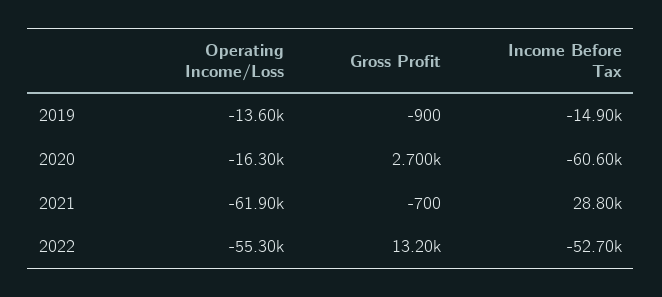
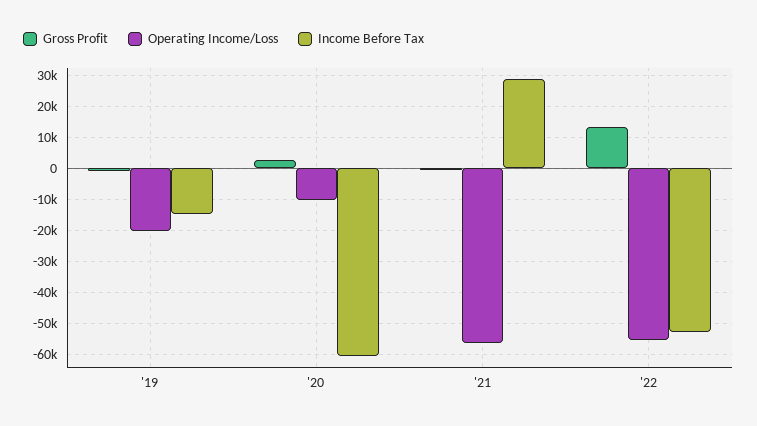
  {
    "Operating Income/Loss": {
-     "2019": -13600,
+     "2019": -20000,
-     "2020": -16300,
+     "2020": -10000,
-     "2021": -61900,
+     "2021": -56000,
      "2022": -55300
    },
    "Gross Profit": {
      "2019": -900,
      "2020": 2700,
      "2021": -700,
      "2022": 13200
    },
    "Income Before Tax": {
      "2019": -14900,
      "2020": -60600,
      "2021": 28800,
      "2022": -52700
    }
  }

